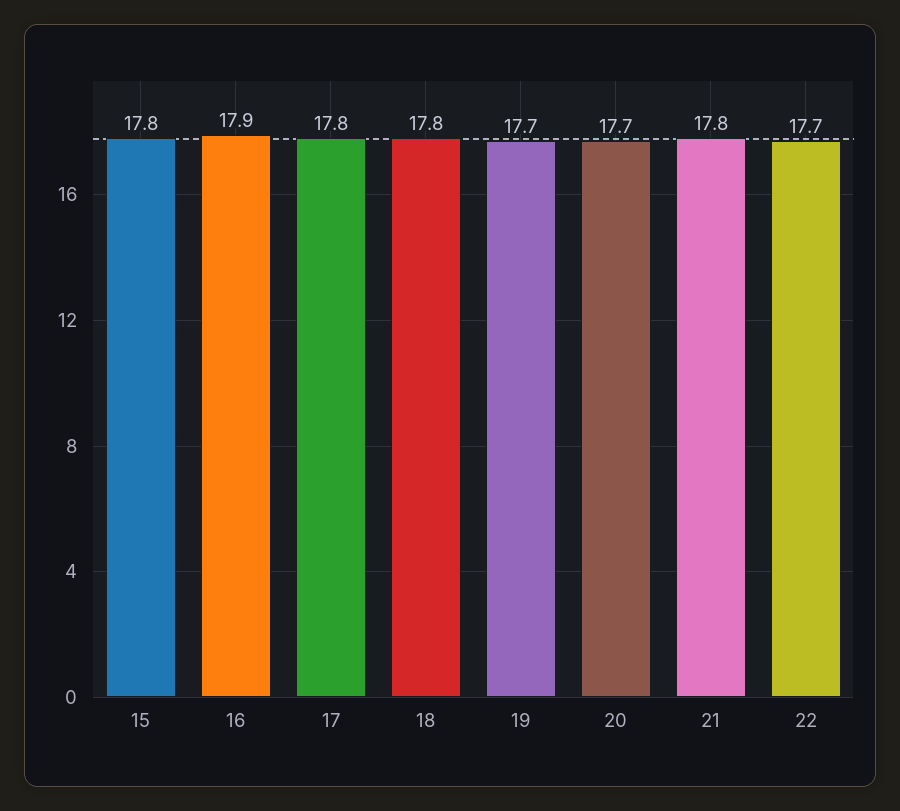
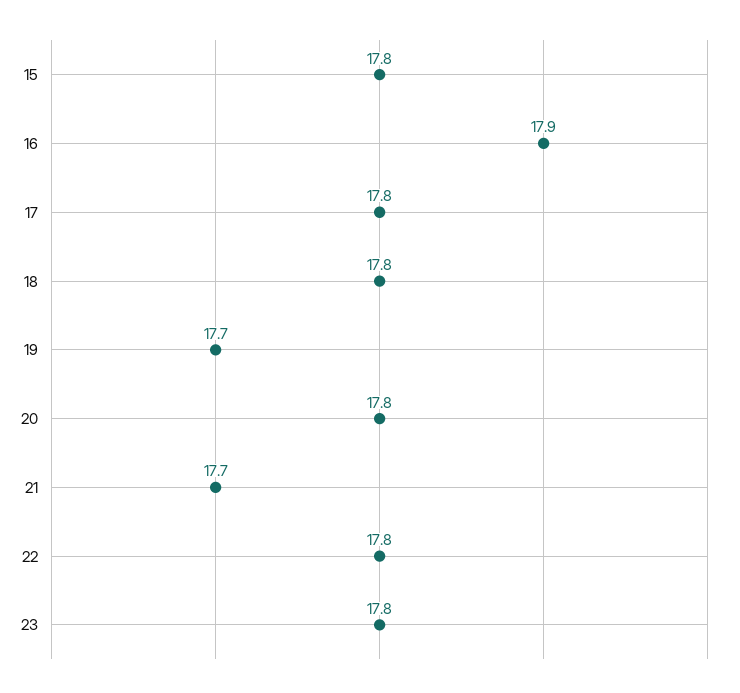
  {
    "15": 17.8,
    "16": 17.9,
    "17": 17.8,
    "18": 17.8,
    "19": 17.7,
-   "20": 17.7,
+   "20": 17.8,
-   "21": 17.8,
+   "21": 17.7,
-   "22": 17.7
+   "22": 17.8,
+   "23": 17.8
  }

